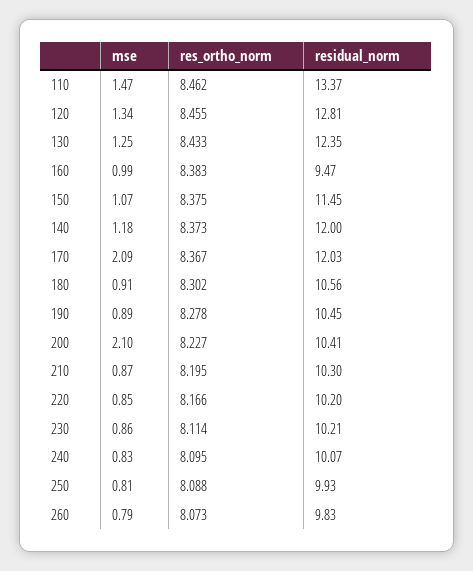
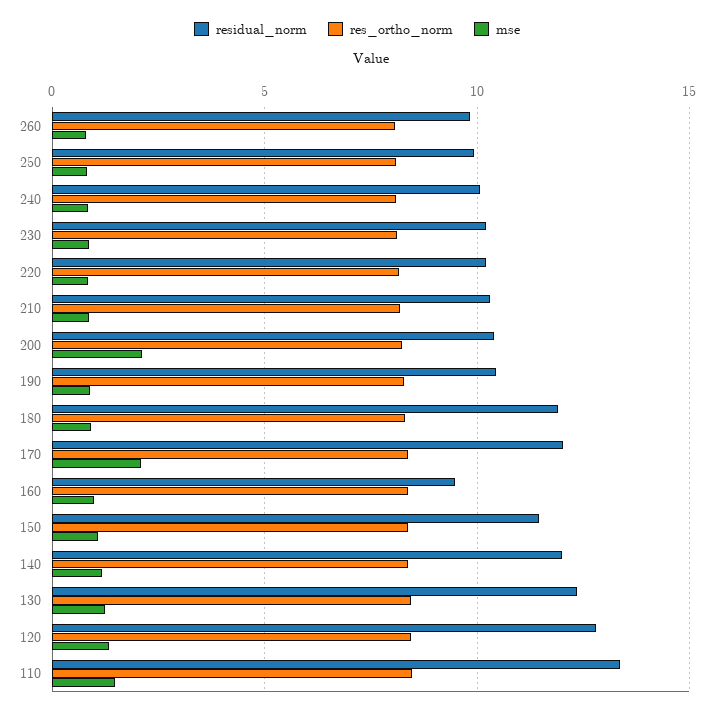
  {
    "mse": {
      "110": 1.47,
      "120": 1.34,
      "130": 1.25,
      "160": 0.99,
      "150": 1.07,
      "140": 1.18,
      "170": 2.09,
      "180": 0.91,
      "190": 0.89,
      "200": 2.1,
      "210": 0.87,
      "220": 0.85,
      "230": 0.86,
      "240": 0.83,
      "250": 0.81,
      "260": 0.79
    },
    "res_ortho_norm": {
      "110": 8.462,
      "120": 8.455,
      "130": 8.433,
      "160": 8.383,
      "150": 8.375,
      "140": 8.373,
      "170": 8.367,
      "180": 8.302,
      "190": 8.278,
      "200": 8.227,
      "210": 8.195,
      "220": 8.166,
      "230": 8.114,
      "240": 8.095,
      "250": 8.088,
      "260": 8.073
    },
    "residual_norm": {
      "110": 13.37,
      "120": 12.81,
      "130": 12.35,
      "160": 9.47,
      "150": 11.45,
      "140": 12,
      "170": 12.03,
-     "180": 10.56,
+     "180": 12,
      "190": 10.45,
      "200": 10.41,
      "210": 10.3,
      "220": 10.2,
      "230": 10.21,
      "240": 10.07,
      "250": 9.93,
      "260": 9.83
    }
  }

